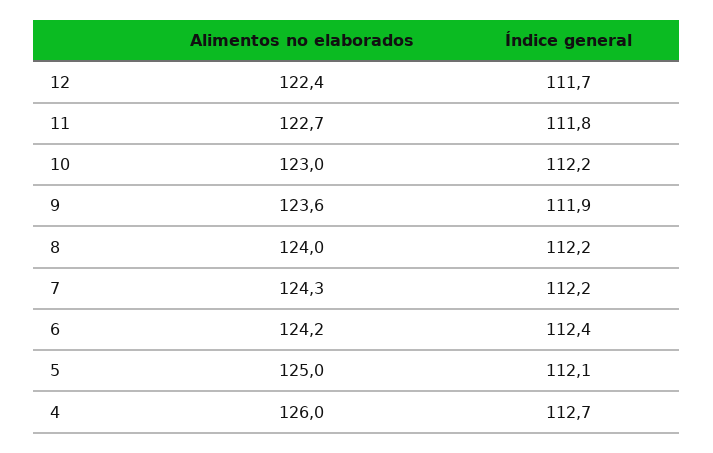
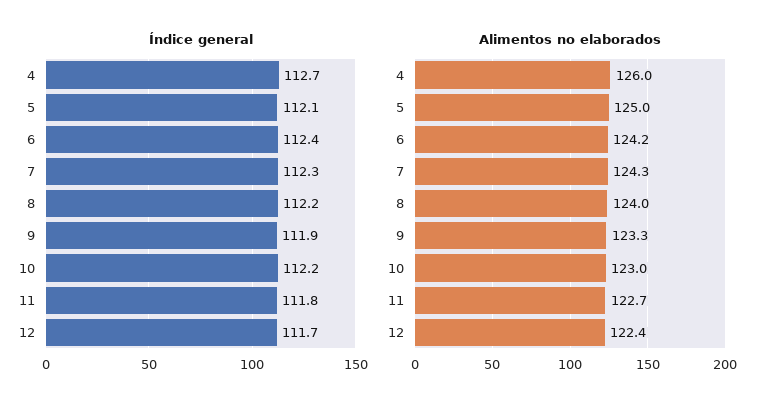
  {
    "Alimentos no elaborados": {
      "12": 122.4,
      "11": 122.7,
      "10": 123,
-     "9": 123.6,
+     "9": 123.3,
      "8": 124,
      "7": 124.3,
      "6": 124.2,
      "5": 125,
      "4": 126
    },
    "Índice general": {
      "12": 111.7,
      "11": 111.8,
      "10": 112.2,
      "9": 111.9,
      "8": 112.2,
-     "7": 112.2,
+     "7": 112.3,
      "6": 112.4,
      "5": 112.1,
      "4": 112.7
    }
  }

